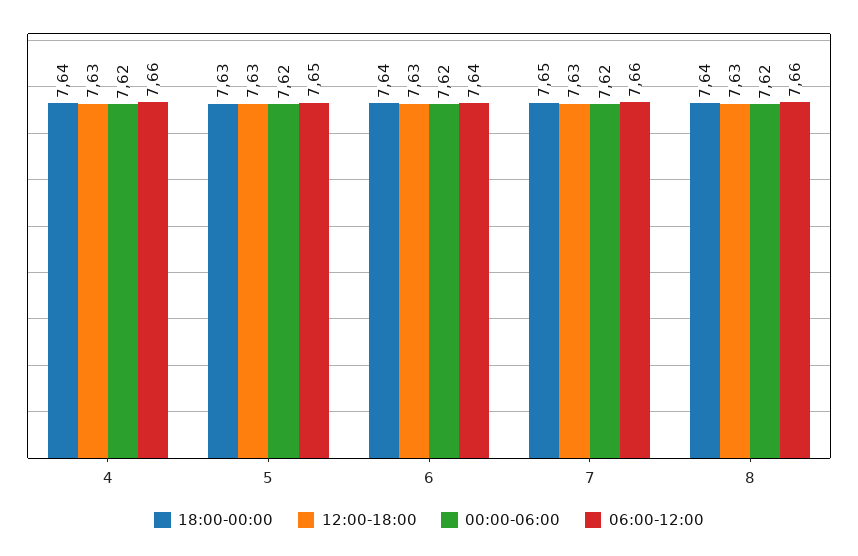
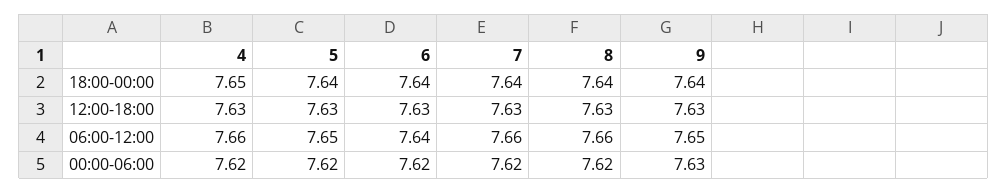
  {
    "18:00-00:00": {
-     "4": 7.64,
+     "4": 7.65,
-     "5": 7.63,
+     "5": 7.64,
      "6": 7.64,
-     "7": 7.65,
+     "7": 7.64,
-     "8": 7.64
+     "8": 7.64,
+     "9": 7.64
    },
    "12:00-18:00": {
      "4": 7.63,
      "5": 7.63,
      "6": 7.63,
      "7": 7.63,
-     "8": 7.63
+     "8": 7.63,
+     "9": 7.63
    },
    "00:00-06:00": {
      "4": 7.62,
      "5": 7.62,
      "6": 7.62,
      "7": 7.62,
-     "8": 7.62
+     "8": 7.62,
+     "9": 7.63
    },
    "06:00-12:00": {
      "4": 7.66,
      "5": 7.65,
      "6": 7.64,
      "7": 7.66,
-     "8": 7.66
+     "8": 7.66,
+     "9": 7.65
    }
  }

